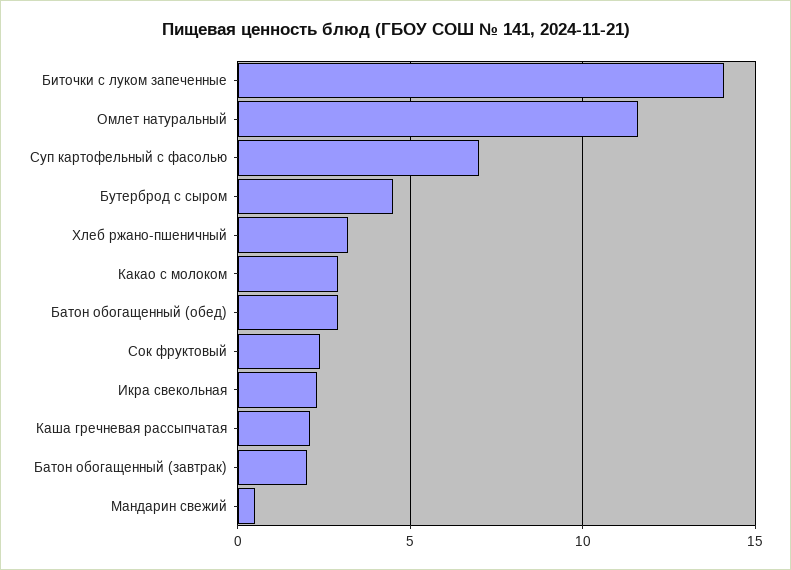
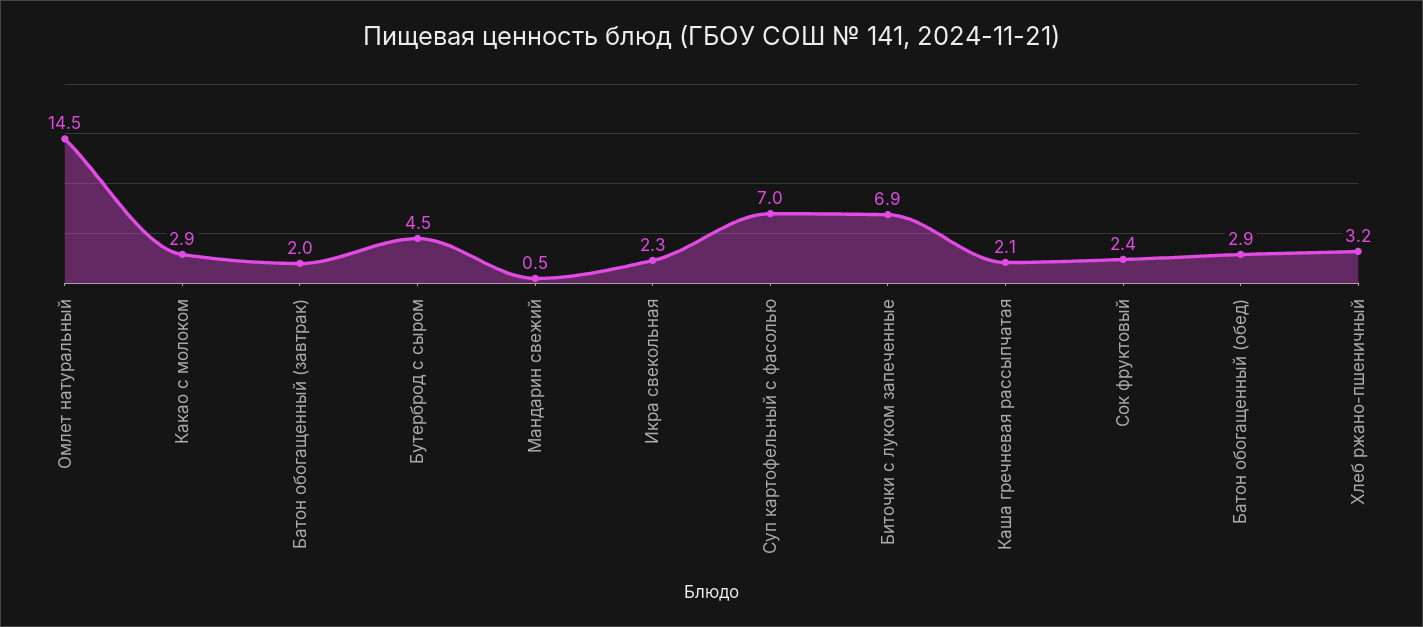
  {
-   "Биточки с луком запеченные": 14,
+   "Биточки с луком запеченные": 6.9,
-   "Омлет натуральный": 11.5,
+   "Омлет натуральный": 14.5,
    "Суп картофельный с фасолью": 7,
    "Бутерброд с сыром": 4.5,
    "Хлеб ржано-пшеничный": 3.2,
    "Какао с молоком": 2.9,
    "Батон обогащенный (обед)": 2.9,
    "Сок фруктовый": 2.4,
    "Икра свекольная": 2.3,
    "Каша гречневая рассыпчатая": 2.1,
    "Батон обогащенный (завтрак)": 2,
    "Мандарин свежий": 0.5
  }

